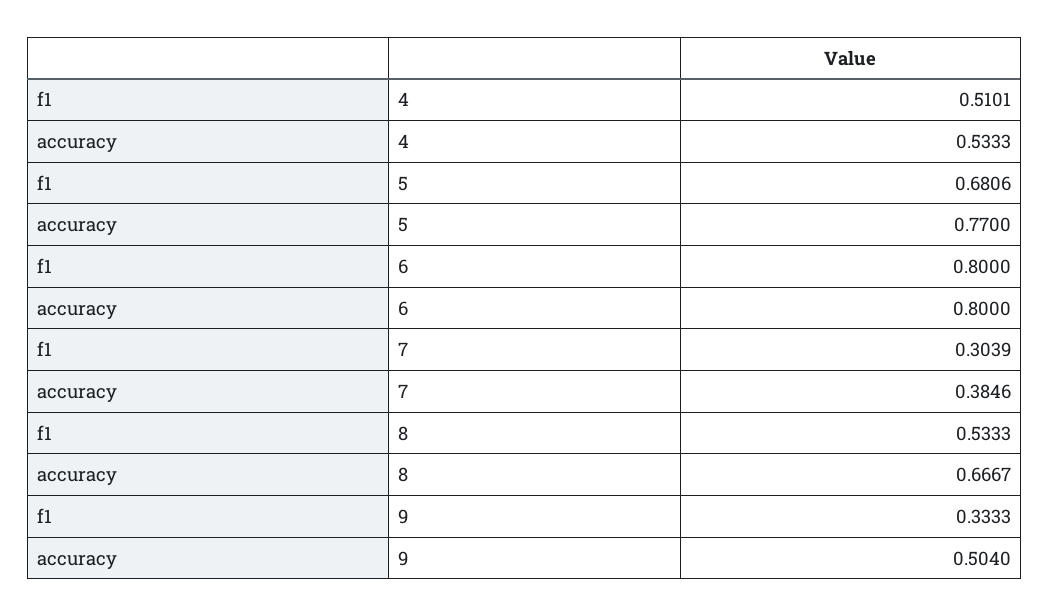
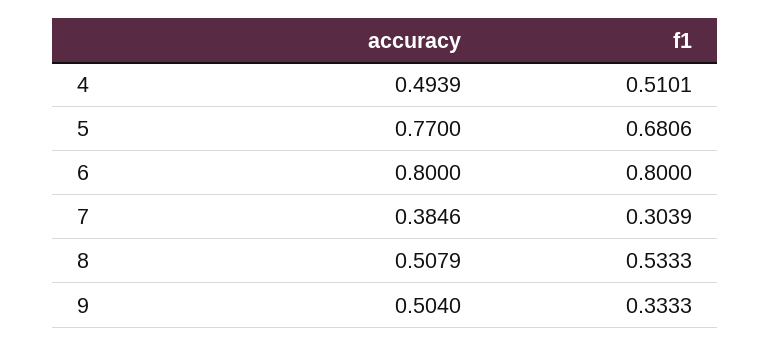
  {
    "f1": {
      "4": 0.5101,
      "5": 0.6806,
      "6": 0.8,
      "7": 0.3039,
      "8": 0.5333,
      "9": 0.3333
    },
    "accuracy": {
-     "4": 0.5333,
+     "4": 0.4939,
      "5": 0.77,
      "6": 0.8,
      "7": 0.3846,
-     "8": 0.6667,
+     "8": 0.5079,
      "9": 0.504
    }
  }

